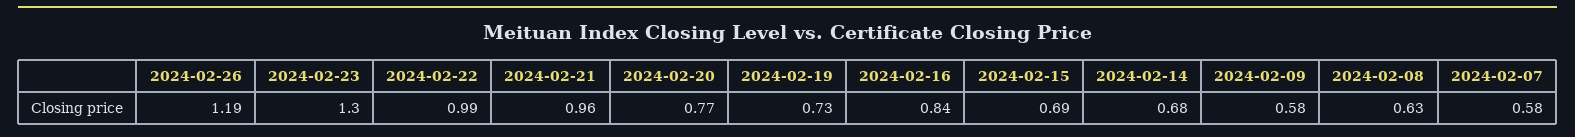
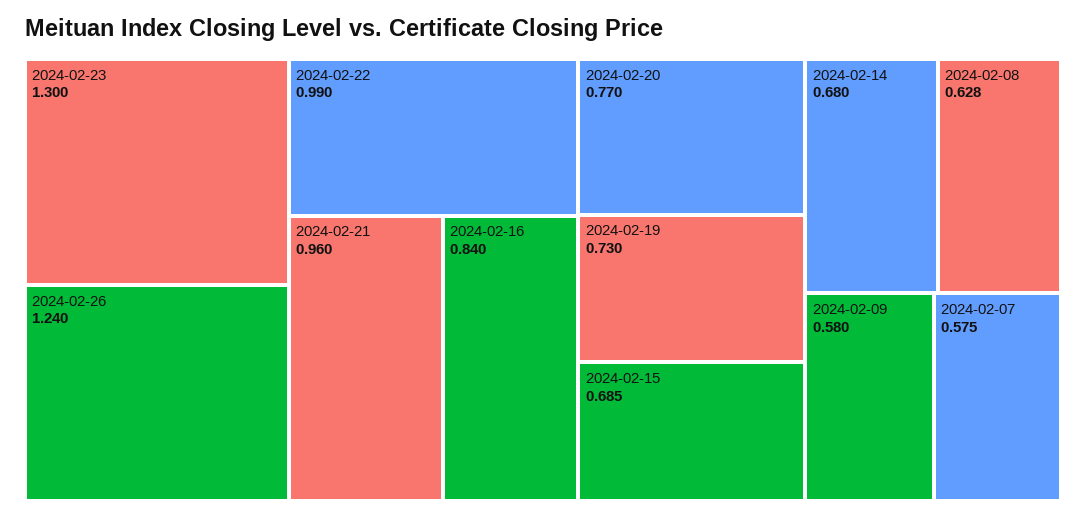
  {
-   "2024-02-26": 1.19,
+   "2024-02-26": 1.24,
    "2024-02-23": 1.3,
    "2024-02-22": 0.99,
    "2024-02-21": 0.96,
    "2024-02-20": 0.77,
    "2024-02-19": 0.73,
    "2024-02-16": 0.84,
    "2024-02-15": 0.685,
    "2024-02-14": 0.68,
    "2024-02-09": 0.58,
    "2024-02-08": 0.628,
    "2024-02-07": 0.575
  }

